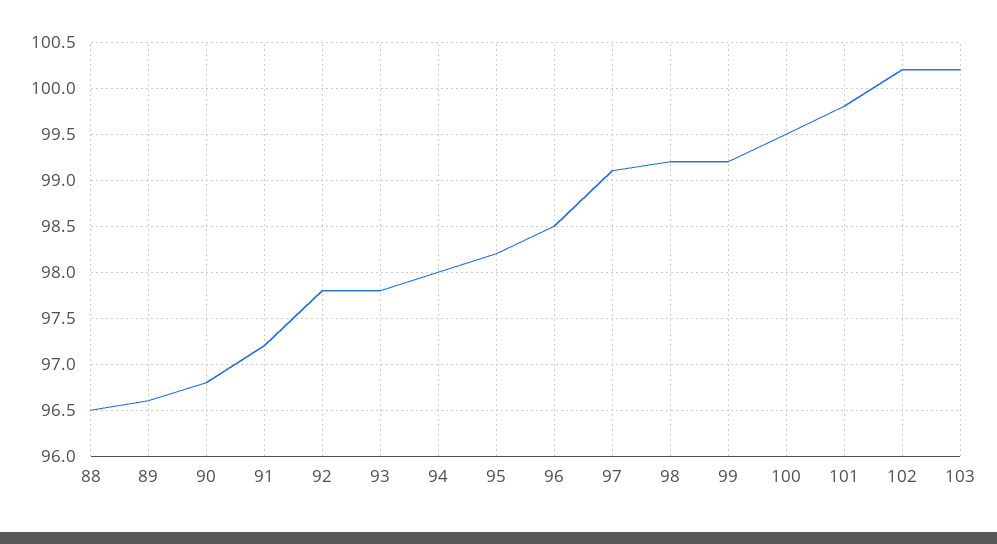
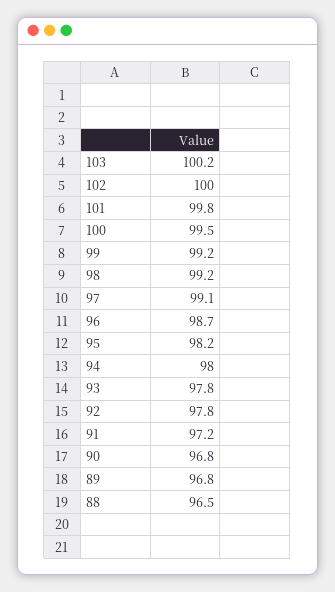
  {
    "88": 96.5,
-   "89": 96.6,
+   "89": 96.8,
    "90": 96.8,
    "91": 97.2,
    "92": 97.8,
    "93": 97.8,
    "94": 98,
    "95": 98.2,
-   "96": 98.5,
+   "96": 98.7,
    "97": 99.1,
    "98": 99.2,
    "99": 99.2,
    "100": 99.5,
    "101": 99.8,
-   "102": 100.2,
+   "102": 100,
    "103": 100.2
  }

